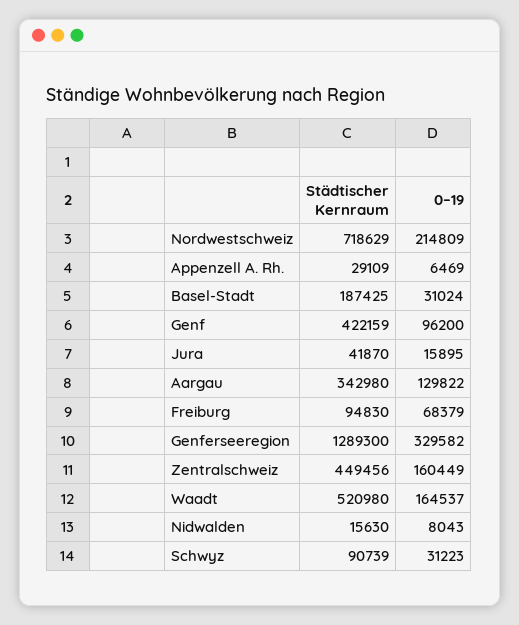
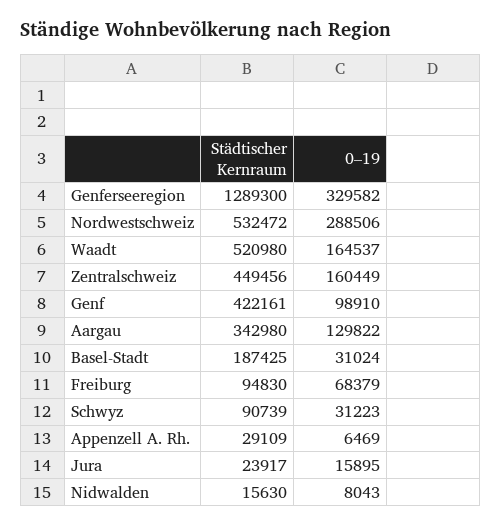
  {
    "Städtischer Kernraum": {
-     "Nordwestschweiz": 718629,
+     "Nordwestschweiz": 532472,
      "Appenzell A. Rh.": 29109,
      "Basel-Stadt": 187425,
-     "Genf": 422159,
+     "Genf": 422161,
-     "Jura": 41870,
+     "Jura": 23917,
      "Aargau": 342980,
      "Freiburg": 94830,
      "Genferseeregion": 1289300,
      "Zentralschweiz": 449456,
      "Waadt": 520980,
      "Nidwalden": 15630,
      "Schwyz": 90739
    },
    "0–19": {
-     "Nordwestschweiz": 214809,
+     "Nordwestschweiz": 288506,
      "Appenzell A. Rh.": 6469,
      "Basel-Stadt": 31024,
-     "Genf": 96200,
+     "Genf": 98910,
      "Jura": 15895,
      "Aargau": 129822,
      "Freiburg": 68379,
      "Genferseeregion": 329582,
      "Zentralschweiz": 160449,
      "Waadt": 164537,
      "Nidwalden": 8043,
      "Schwyz": 31223
    }
  }

